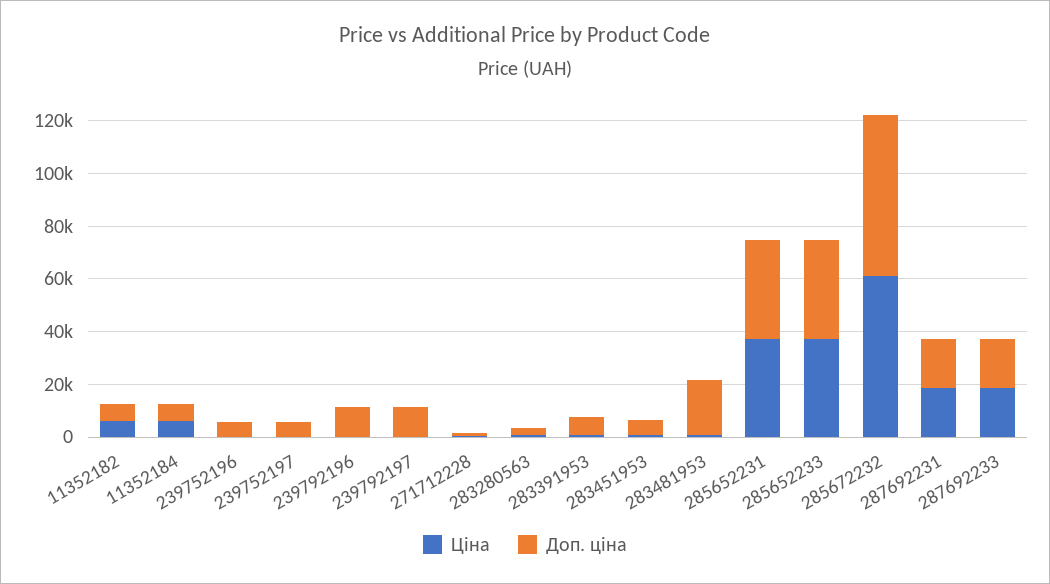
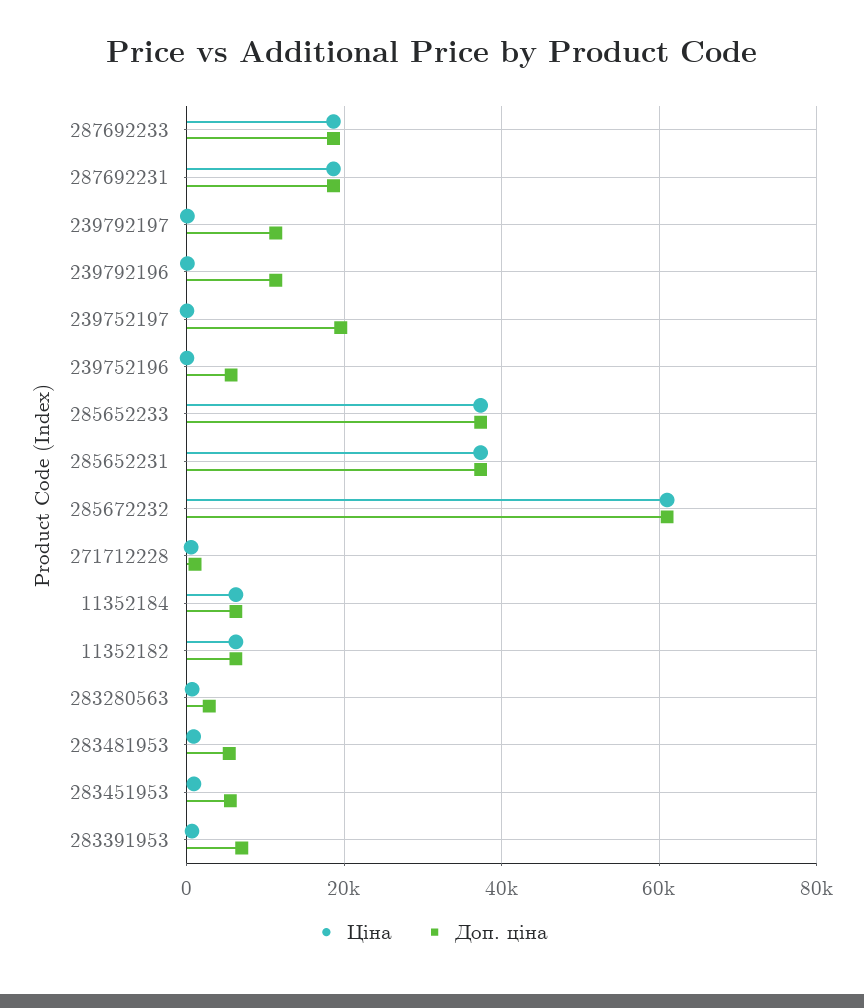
  {
    "Ціна": {
      "11352182": 6000,
      "11352184": 6000,
      "239752196": 0,
      "239752197": 0,
      "239792196": 0,
      "239792197": 0,
      "271712228": 0,
      "283280563": 0,
      "283391953": 0,
      "283451953": 0,
      "283481953": 0,
      "285652231": 38000,
      "285652233": 38000,
      "285672232": 62000,
      "287692231": 18000,
      "287692233": 18000
    },
    "Доп. ціна": {
      "11352182": 6000,
      "11352184": 6000,
      "239752196": 6000,
-     "239752197": 5000,
+     "239752197": 20000,
      "239792196": 12000,
      "239792197": 12000,
      "271712228": 2000,
      "283280563": 2000,
      "283391953": 8000,
      "283451953": 6000,
-     "283481953": 20000,
+     "283481953": 6000,
      "285652231": 38000,
      "285652233": 38000,
      "285672232": 62000,
      "287692231": 18000,
      "287692233": 18000
    }
  }

